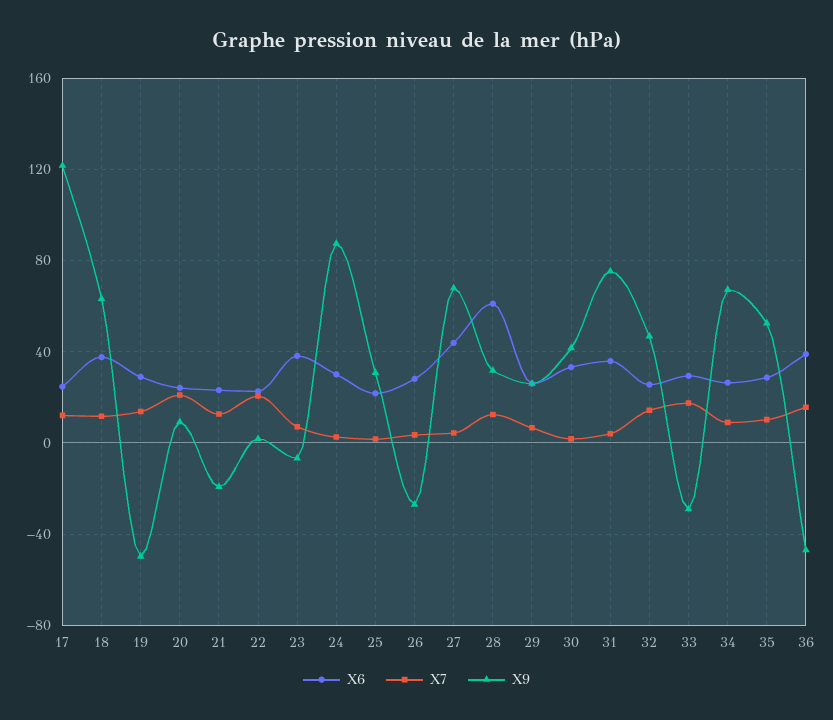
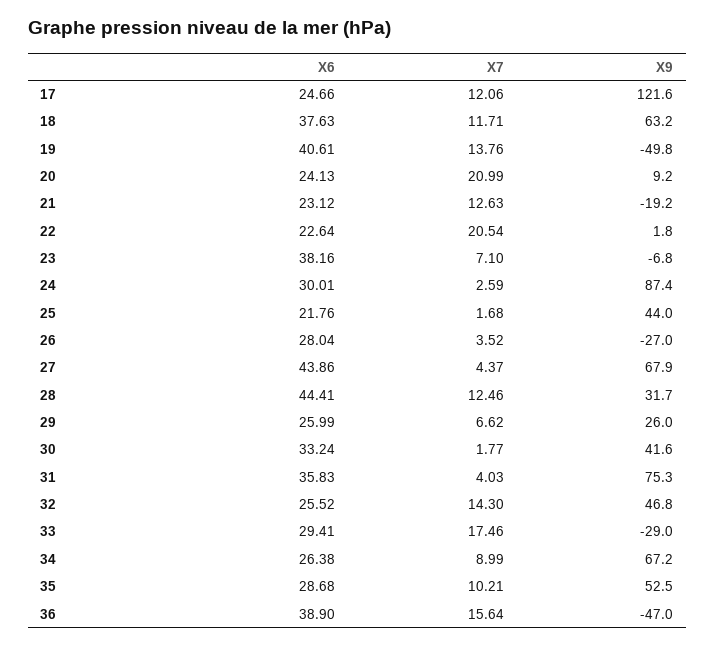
  {
    "X6": {
      "17": 24.66,
      "18": 37.63,
-     "19": 30,
+     "19": 40.61,
      "20": 24.13,
      "21": 23.12,
      "22": 22.64,
      "23": 38.16,
      "24": 30.01,
      "25": 21.76,
      "26": 28.04,
      "27": 43.86,
-     "28": 60,
+     "28": 44.41,
      "29": 25.99,
      "30": 33.24,
      "31": 35.83,
      "32": 25.52,
      "33": 29.41,
      "34": 26.38,
      "35": 28.68,
      "36": 38.9
    },
    "X7": {
      "17": 12.06,
      "18": 11.71,
      "19": 13.76,
      "20": 20.99,
      "21": 12.63,
      "22": 20.54,
      "23": 7.1,
      "24": 2.59,
      "25": 1.68,
      "26": 3.52,
      "27": 4.37,
      "28": 12.46,
      "29": 6.62,
      "30": 1.77,
      "31": 4.03,
      "32": 14.3,
      "33": 17.46,
      "34": 8.99,
      "35": 10.21,
      "36": 15.64
    },
    "X9": {
      "17": 121.6,
      "18": 63.2,
      "19": -49.8,
      "20": 9.2,
      "21": -19.2,
      "22": 1.8,
      "23": -6.8,
      "24": 87.4,
-     "25": 30,
+     "25": 44,
      "26": -27,
      "27": 67.9,
      "28": 31.7,
      "29": 26,
      "30": 41.6,
      "31": 75.3,
      "32": 46.8,
      "33": -29,
      "34": 67.2,
      "35": 52.5,
      "36": -47
    }
  }

